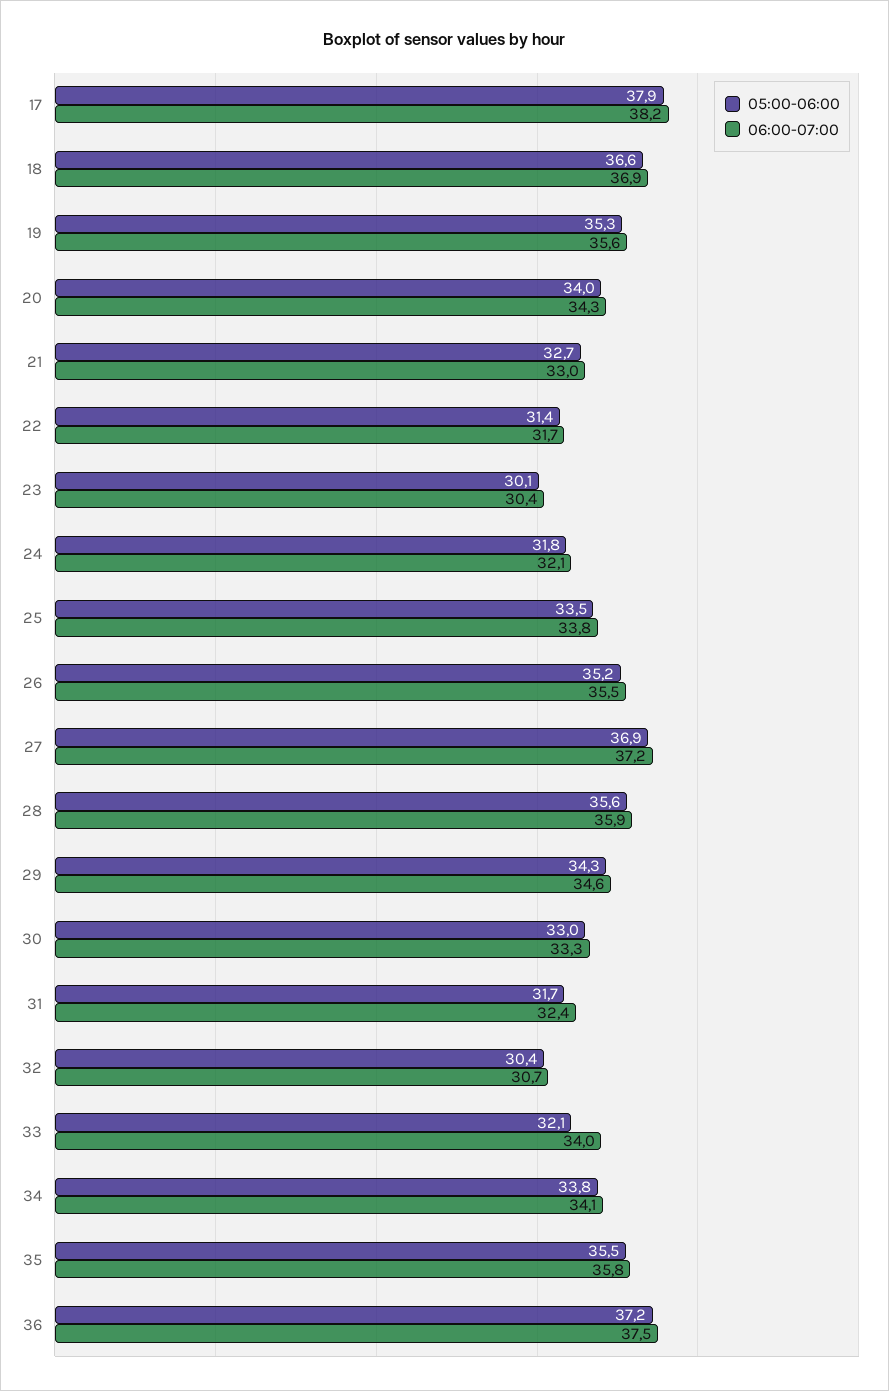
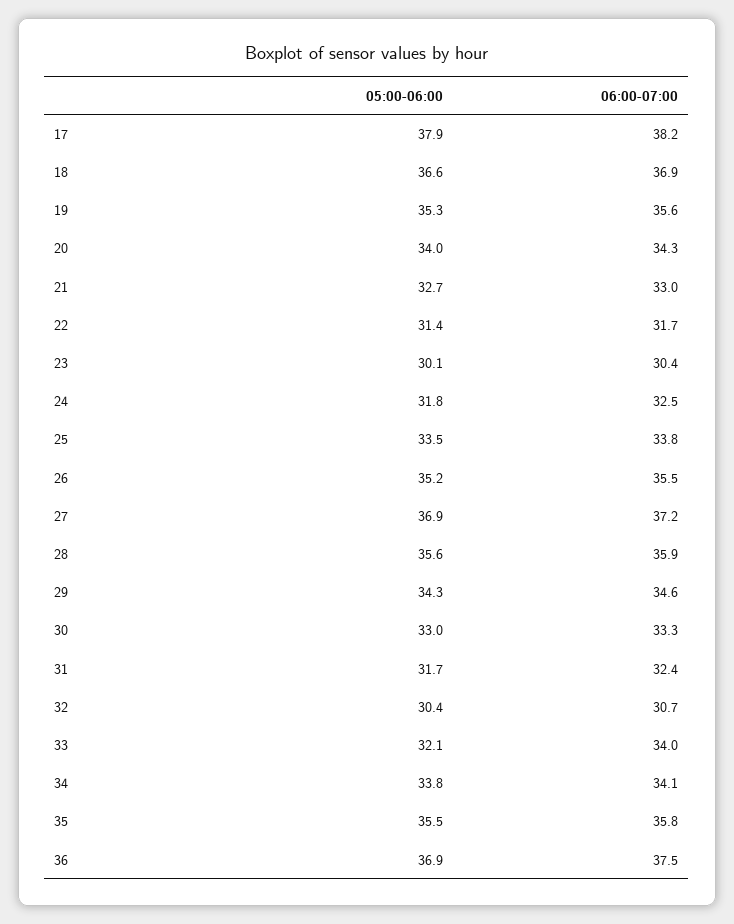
  {
    "05:00-06:00": {
      "17": 37.9,
      "18": 36.6,
      "19": 35.3,
      "20": 34,
      "21": 32.7,
      "22": 31.4,
      "23": 30.1,
      "24": 31.8,
      "25": 33.5,
      "26": 35.2,
      "27": 36.9,
      "28": 35.6,
      "29": 34.3,
      "30": 33,
      "31": 31.7,
      "32": 30.4,
      "33": 32.1,
      "34": 33.8,
      "35": 35.5,
-     "36": 37.2
+     "36": 36.9
    },
    "06:00-07:00": {
      "17": 38.2,
      "18": 36.9,
      "19": 35.6,
      "20": 34.3,
      "21": 33,
      "22": 31.7,
      "23": 30.4,
-     "24": 32.1,
+     "24": 32.5,
      "25": 33.8,
      "26": 35.5,
      "27": 37.2,
      "28": 35.9,
      "29": 34.6,
      "30": 33.3,
      "31": 32.4,
      "32": 30.7,
      "33": 34,
      "34": 34.1,
      "35": 35.8,
      "36": 37.5
    }
  }

